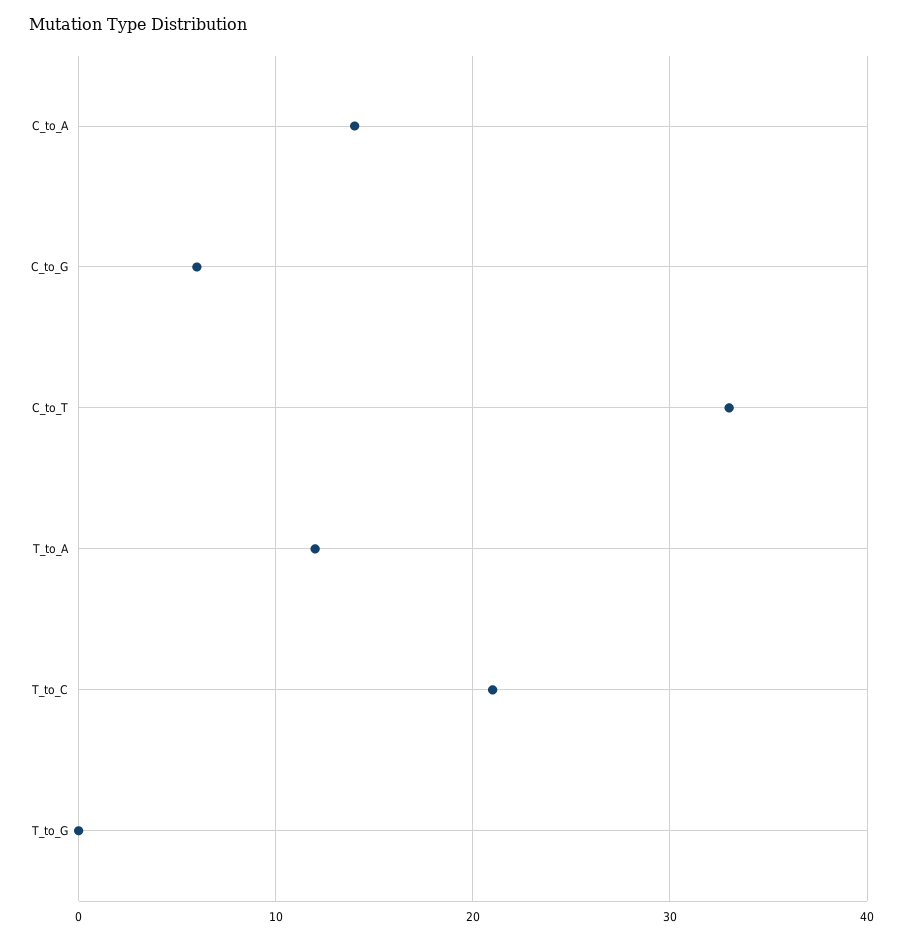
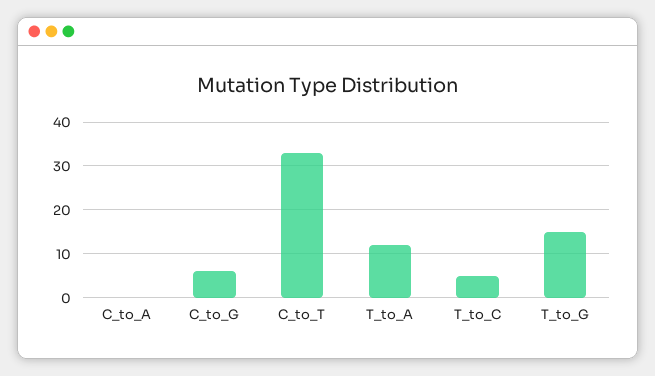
  {
-   "C_to_A": 14,
+   "C_to_A": 0,
    "C_to_G": 6,
    "C_to_T": 33,
    "T_to_A": 12,
-   "T_to_C": 21,
+   "T_to_C": 5,
-   "T_to_G": 0
+   "T_to_G": 15
  }

